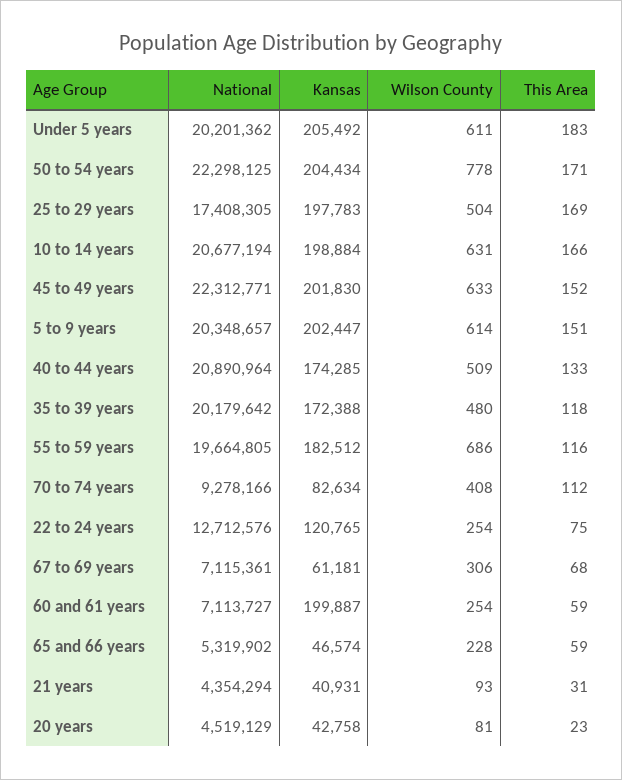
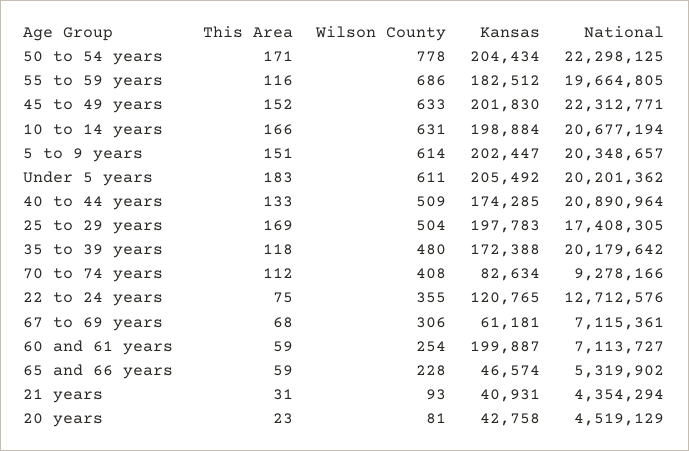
  {
    "National": {
      "Under 5 years": 20201362,
      "50 to 54 years": 22298125,
      "25 to 29 years": 17408305,
      "10 to 14 years": 20677194,
      "45 to 49 years": 22312771,
      "5 to 9 years": 20348657,
      "40 to 44 years": 20890964,
      "35 to 39 years": 20179642,
      "55 to 59 years": 19664805,
      "70 to 74 years": 9278166,
      "22 to 24 years": 12712576,
      "67 to 69 years": 7115361,
      "60 and 61 years": 7113727,
      "65 and 66 years": 5319902,
      "21 years": 4354294,
      "20 years": 4519129
    },
    "Kansas": {
      "Under 5 years": 205492,
      "50 to 54 years": 204434,
      "25 to 29 years": 197783,
      "10 to 14 years": 198884,
      "45 to 49 years": 201830,
      "5 to 9 years": 202447,
      "40 to 44 years": 174285,
      "35 to 39 years": 172388,
      "55 to 59 years": 182512,
      "70 to 74 years": 82634,
      "22 to 24 years": 120765,
      "67 to 69 years": 61181,
      "60 and 61 years": 199887,
      "65 and 66 years": 46574,
      "21 years": 40931,
      "20 years": 42758
    },
    "Wilson County": {
      "Under 5 years": 611,
      "50 to 54 years": 778,
      "25 to 29 years": 504,
      "10 to 14 years": 631,
      "45 to 49 years": 633,
      "5 to 9 years": 614,
      "40 to 44 years": 509,
      "35 to 39 years": 480,
      "55 to 59 years": 686,
      "70 to 74 years": 408,
-     "22 to 24 years": 254,
+     "22 to 24 years": 355,
      "67 to 69 years": 306,
      "60 and 61 years": 254,
      "65 and 66 years": 228,
      "21 years": 93,
      "20 years": 81
    },
    "This Area": {
      "Under 5 years": 183,
      "50 to 54 years": 171,
      "25 to 29 years": 169,
      "10 to 14 years": 166,
      "45 to 49 years": 152,
      "5 to 9 years": 151,
      "40 to 44 years": 133,
      "35 to 39 years": 118,
      "55 to 59 years": 116,
      "70 to 74 years": 112,
      "22 to 24 years": 75,
      "67 to 69 years": 68,
      "60 and 61 years": 59,
      "65 and 66 years": 59,
      "21 years": 31,
      "20 years": 23
    }
  }

